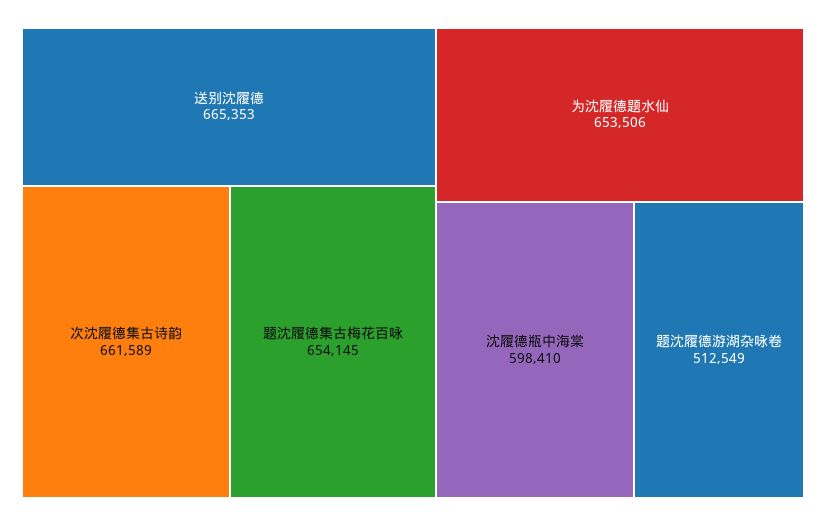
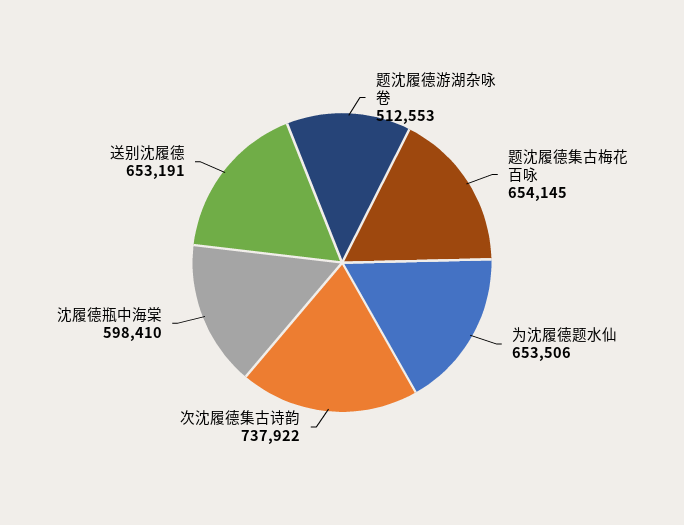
  {
-   "送别沈履德": 665353,
+   "送别沈履德": 653191,
-   "次沈履德集古诗韵": 661589,
+   "次沈履德集古诗韵": 737922,
    "题沈履德集古梅花百咏": 654145,
    "为沈履德题水仙": 653506,
    "沈履德瓶中海棠": 598410,
-   "题沈履德游湖杂咏卷": 512549
+   "题沈履德游湖杂咏卷": 512553
  }

